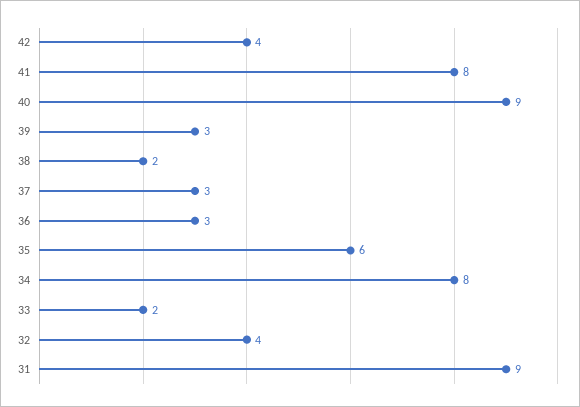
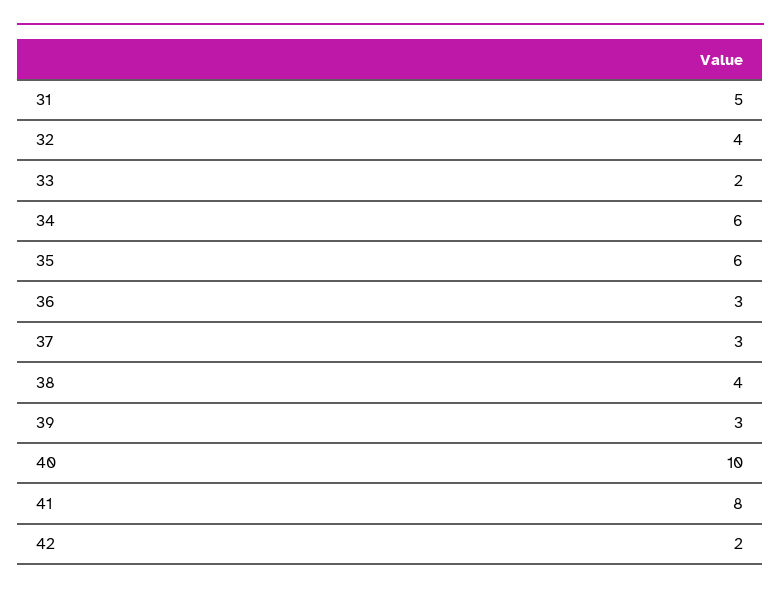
  {
-   "42": 4,
+   "42": 2,
    "41": 8,
-   "40": 9,
+   "40": 10,
    "39": 3,
-   "38": 2,
+   "38": 4,
    "37": 3,
    "36": 3,
    "35": 6,
-   "34": 8,
+   "34": 6,
    "33": 2,
    "32": 4,
-   "31": 9
+   "31": 5
  }

